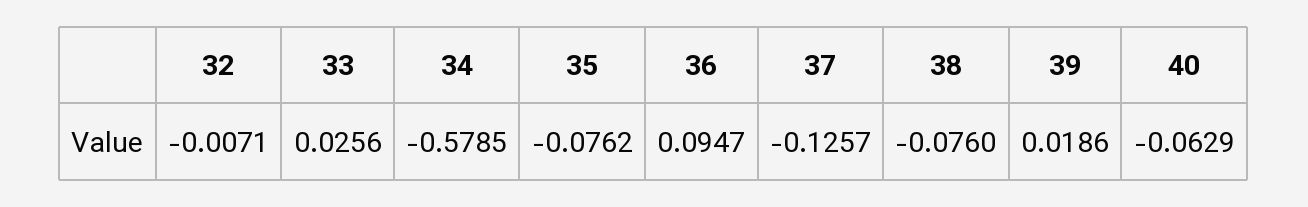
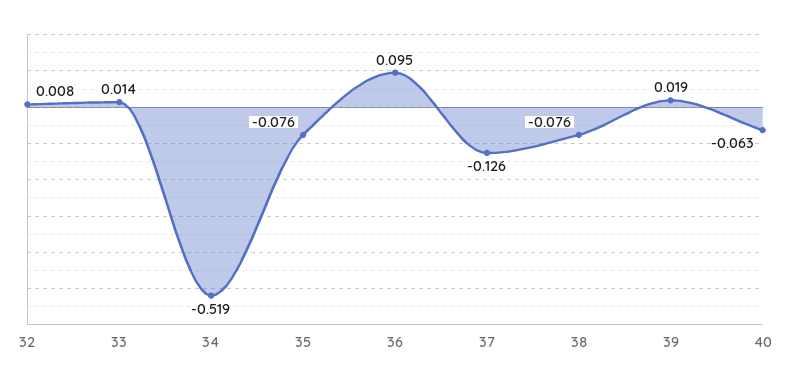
  {
-   "32": -0.0071,
+   "32": 0.008,
-   "33": 0.0256,
+   "33": 0.014,
-   "34": -0.5785,
+   "34": -0.519,
    "35": -0.0762,
    "36": 0.0947,
    "37": -0.1257,
    "38": -0.076,
    "39": 0.0186,
    "40": -0.0629
  }

